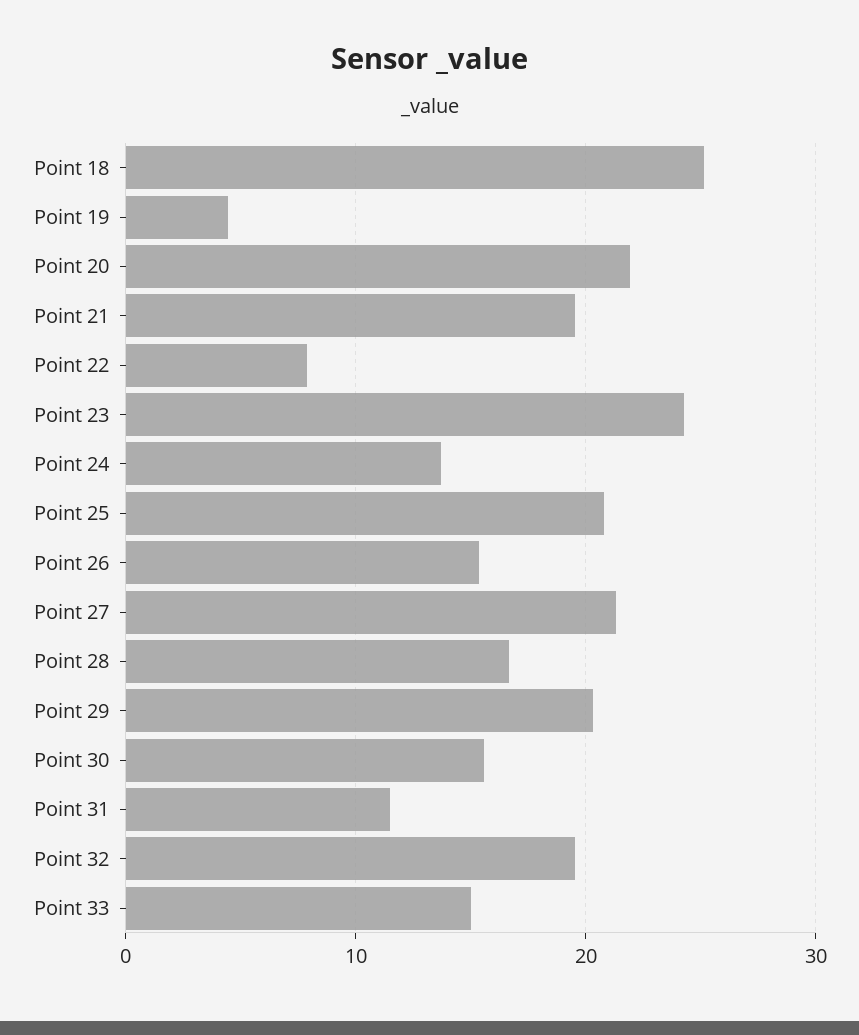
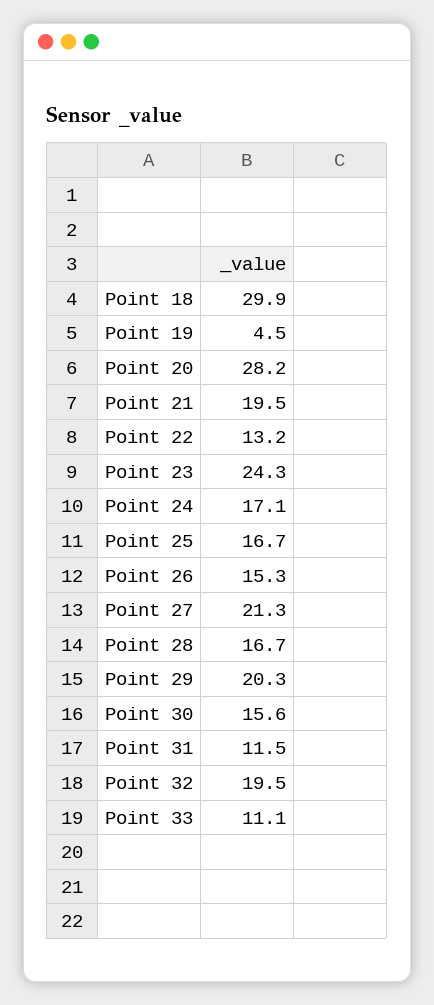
  {
-   "Point 18": 25,
+   "Point 18": 29.9,
    "Point 19": 4.5,
-   "Point 20": 22,
+   "Point 20": 28.2,
    "Point 21": 19.5,
-   "Point 22": 8,
+   "Point 22": 13.2,
    "Point 23": 24.3,
-   "Point 24": 14,
+   "Point 24": 17.1,
-   "Point 25": 21,
+   "Point 25": 16.7,
    "Point 26": 15.3,
    "Point 27": 21.3,
    "Point 28": 16.7,
    "Point 29": 20.3,
    "Point 30": 15.6,
    "Point 31": 11.5,
    "Point 32": 19.5,
-   "Point 33": 15
+   "Point 33": 11.1
  }

